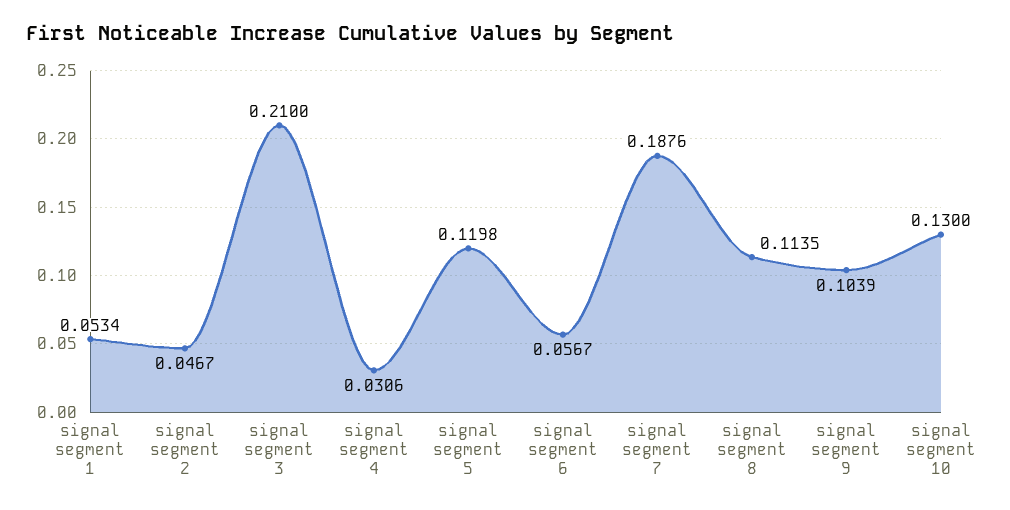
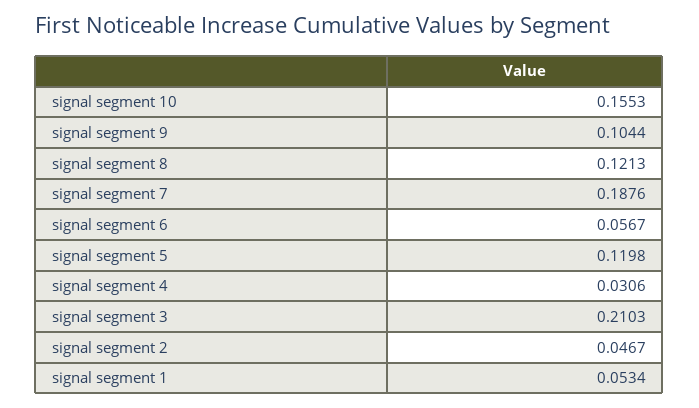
  {
    "signal segment 1": 0.0534,
    "signal segment 2": 0.0467,
-   "signal segment 3": 0.21,
+   "signal segment 3": 0.2103,
    "signal segment 4": 0.0306,
    "signal segment 5": 0.1198,
    "signal segment 6": 0.0567,
    "signal segment 7": 0.1876,
-   "signal segment 8": 0.1135,
+   "signal segment 8": 0.1213,
-   "signal segment 9": 0.1039,
+   "signal segment 9": 0.1044,
-   "signal segment 10": 0.13
+   "signal segment 10": 0.1553
  }

